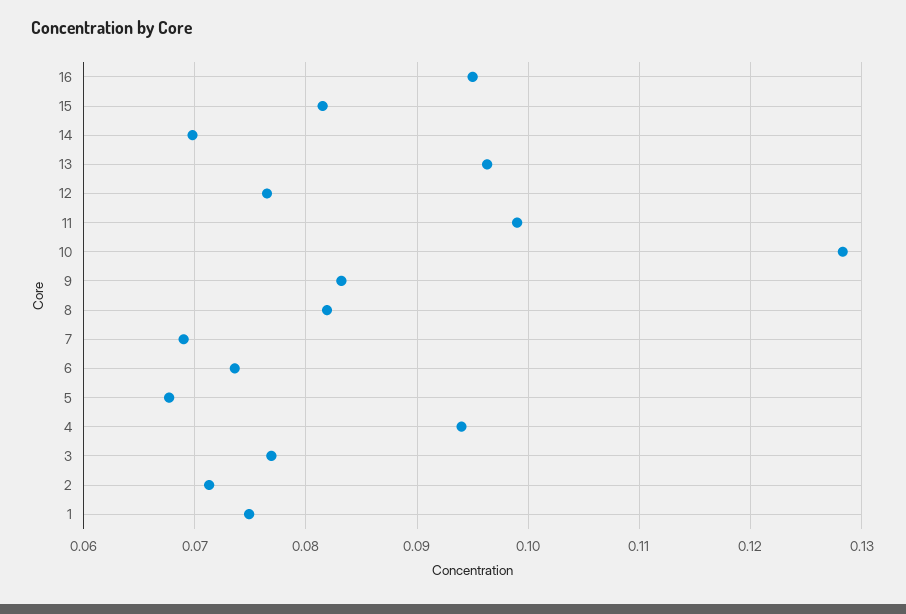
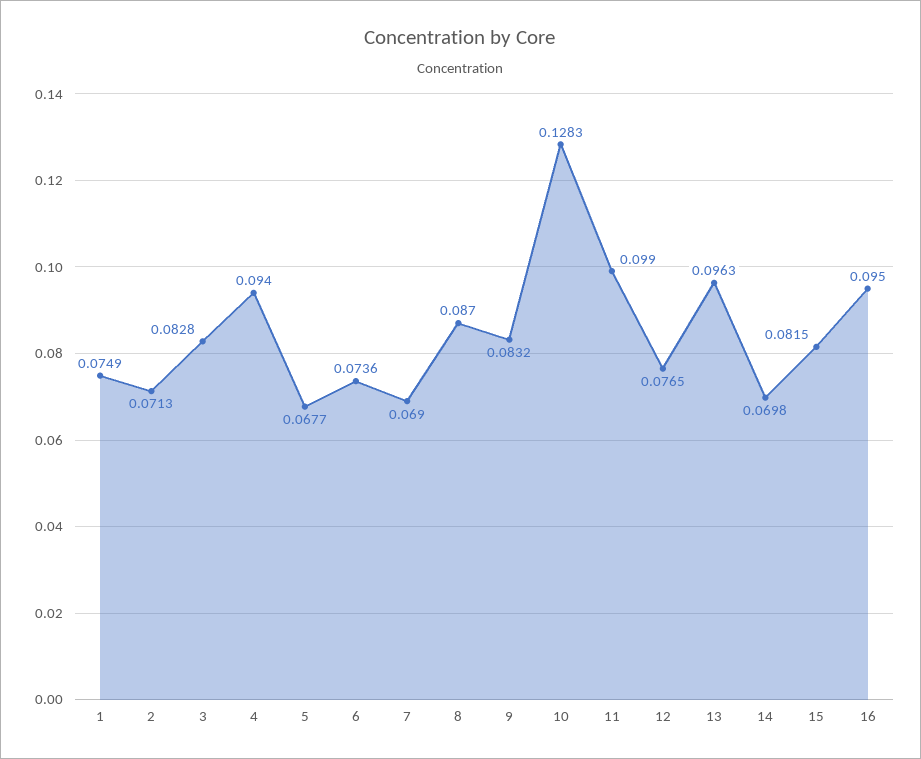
  {
    "16": 0.095,
    "15": 0.0815,
    "14": 0.0698,
    "13": 0.0963,
    "12": 0.0765,
    "11": 0.099,
    "10": 0.1283,
    "9": 0.0832,
-   "8": 0.082,
+   "8": 0.087,
    "7": 0.069,
    "6": 0.0736,
    "5": 0.0677,
    "4": 0.094,
-   "3": 0.077,
+   "3": 0.0828,
    "2": 0.0713,
    "1": 0.0749
  }

